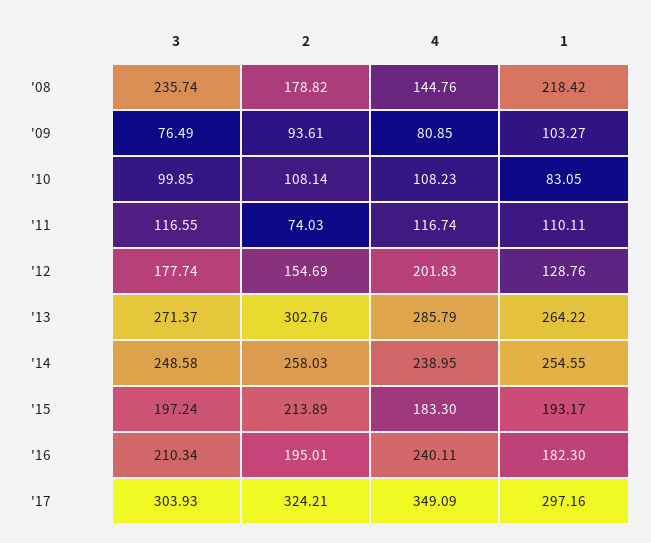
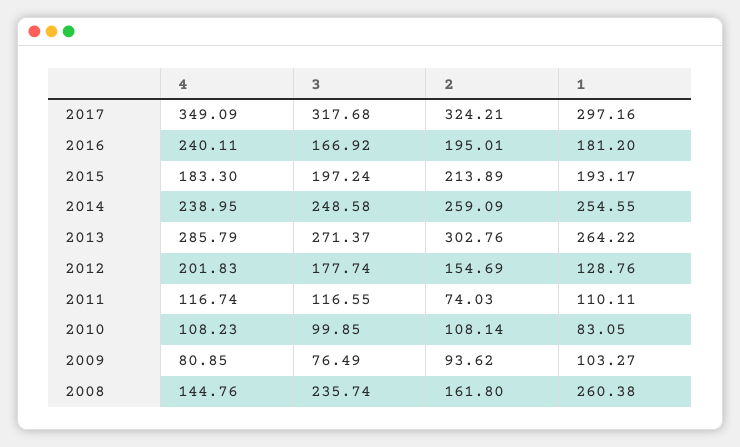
  {
    "3": {
      "'08": 235.74,
      "'09": 76.49,
      "'10": 99.85,
      "'11": 116.55,
      "'12": 177.74,
      "'13": 271.37,
      "'14": 248.58,
      "'15": 197.24,
-     "'16": 210.34,
+     "'16": 166.92,
-     "'17": 303.93
+     "'17": 317.68
    },
    "2": {
-     "'08": 178.82,
+     "'08": 161.8,
-     "'09": 93.61,
+     "'09": 93.62,
      "'10": 108.14,
      "'11": 74.03,
      "'12": 154.69,
      "'13": 302.76,
-     "'14": 258.03,
+     "'14": 259.09,
      "'15": 213.89,
      "'16": 195.01,
      "'17": 324.21
    },
    "4": {
      "'08": 144.76,
      "'09": 80.85,
      "'10": 108.23,
      "'11": 116.74,
      "'12": 201.83,
      "'13": 285.79,
      "'14": 238.95,
      "'15": 183.3,
      "'16": 240.11,
      "'17": 349.09
    },
    "1": {
-     "'08": 218.42,
+     "'08": 260.38,
      "'09": 103.27,
      "'10": 83.05,
      "'11": 110.11,
      "'12": 128.76,
      "'13": 264.22,
      "'14": 254.55,
      "'15": 193.17,
-     "'16": 182.3,
+     "'16": 181.2,
      "'17": 297.16
    }
  }

